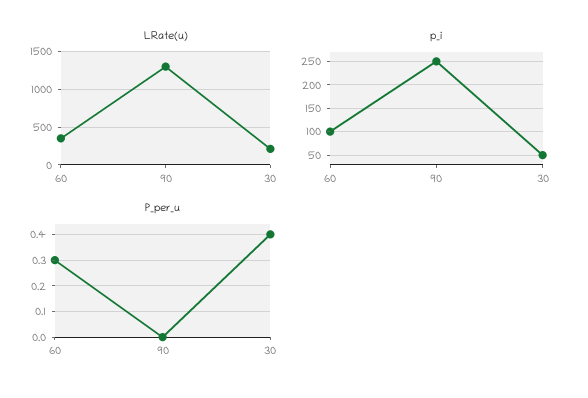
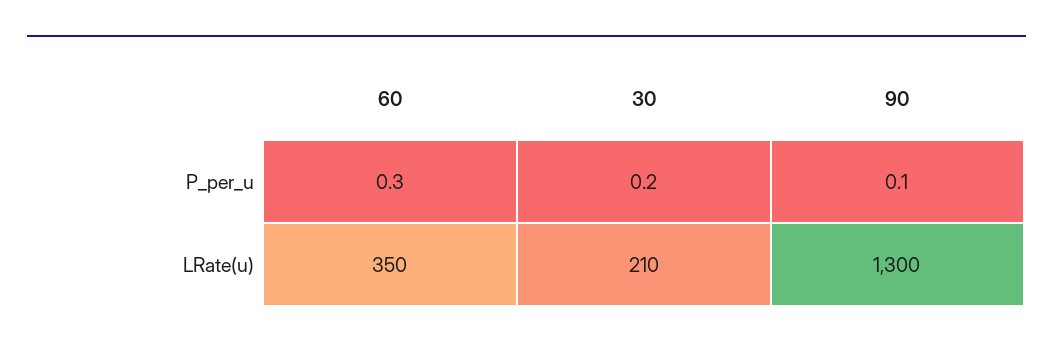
  {
    "LRate(u)": {
      "60": 350,
      "90": 1300,
      "30": 210
    },
-   "p_i": {
-     "60": 100,
-     "90": 250,
-     "30": 50
-   },
    "P_per_u": {
      "60": 0.3,
-     "90": 0,
+     "90": 0.1,
-     "30": 0.4
+     "30": 0.2
    }
  }

